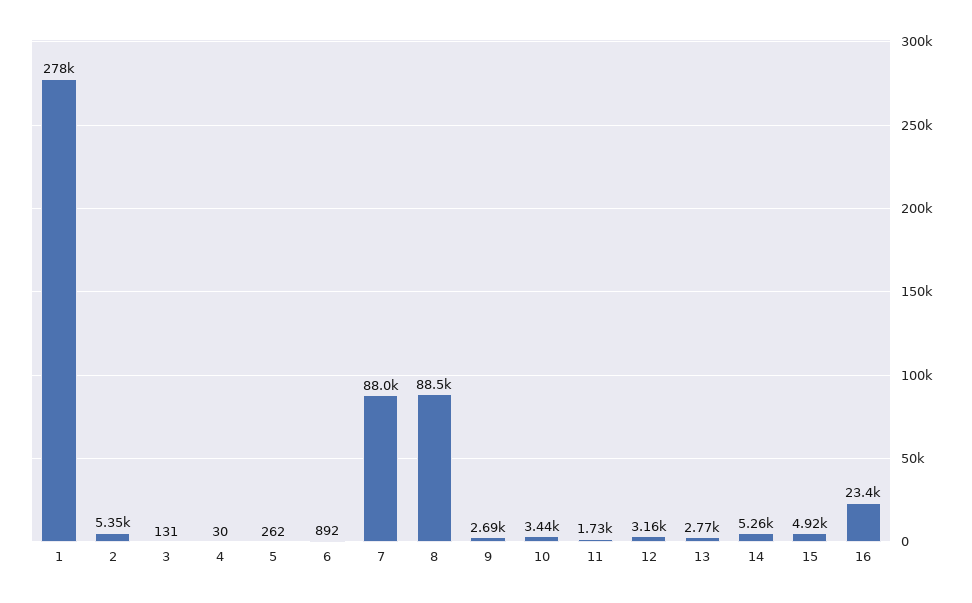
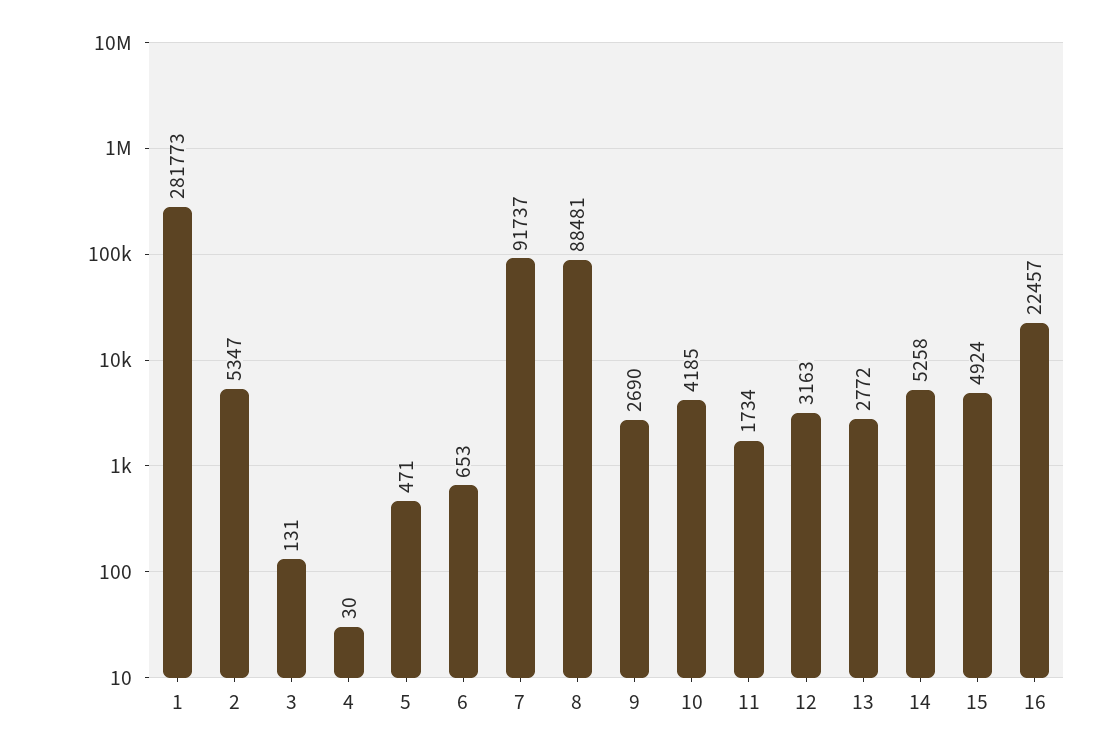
  {
-   "1": 278000,
+   "1": 281773,
    "2": 5347,
    "3": 131,
    "4": 30,
-   "5": 262,
+   "5": 471,
-   "6": 892,
+   "6": 653,
-   "7": 88000,
+   "7": 91737,
    "8": 88481,
    "9": 2690,
-   "10": 3440,
+   "10": 4185,
    "11": 1734,
    "12": 3163,
    "13": 2772,
    "14": 5258,
    "15": 4924,
-   "16": 23400
+   "16": 22457
  }

